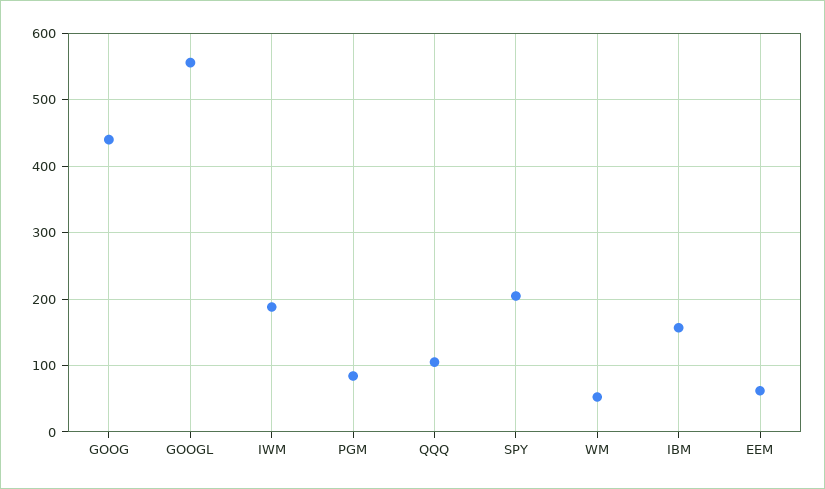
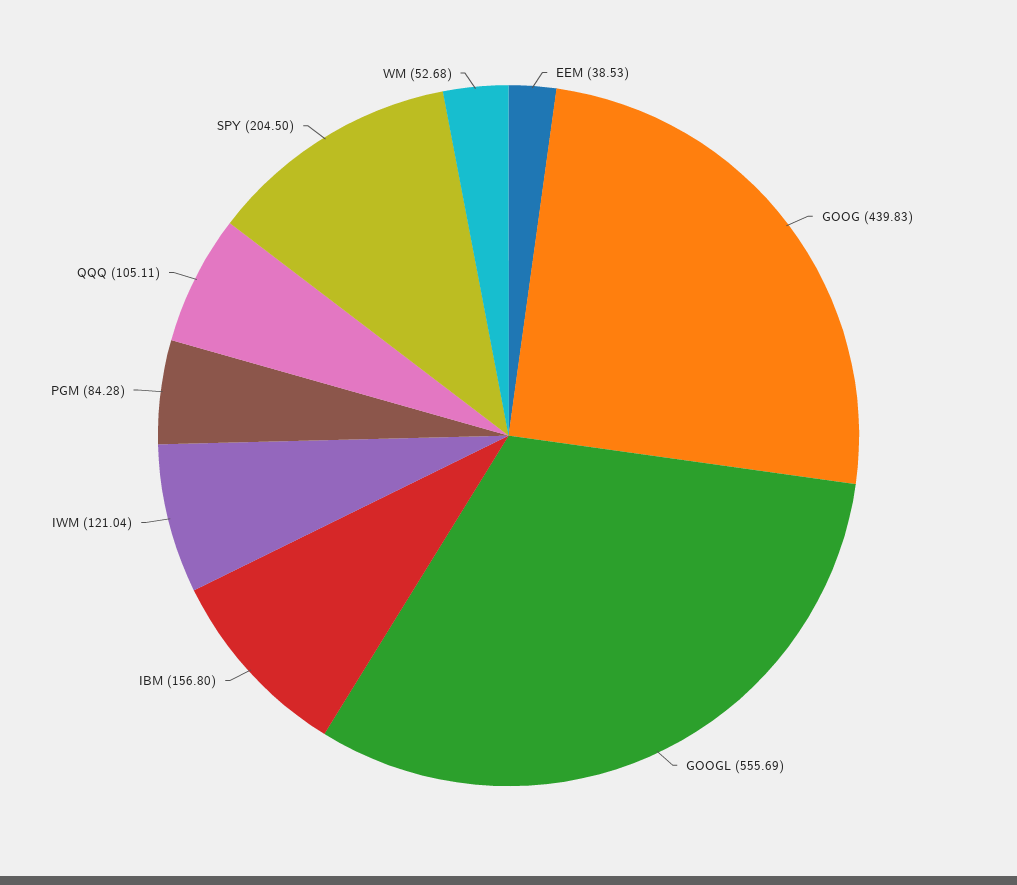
  {
    "GOOG": 439.83,
    "GOOGL": 555.69,
-   "IWM": 190,
+   "IWM": 121.04,
    "PGM": 84.28,
    "QQQ": 105.11,
    "SPY": 204.5,
    "WM": 52.68,
    "IBM": 156.8,
-   "EEM": 60
+   "EEM": 38.53
  }

